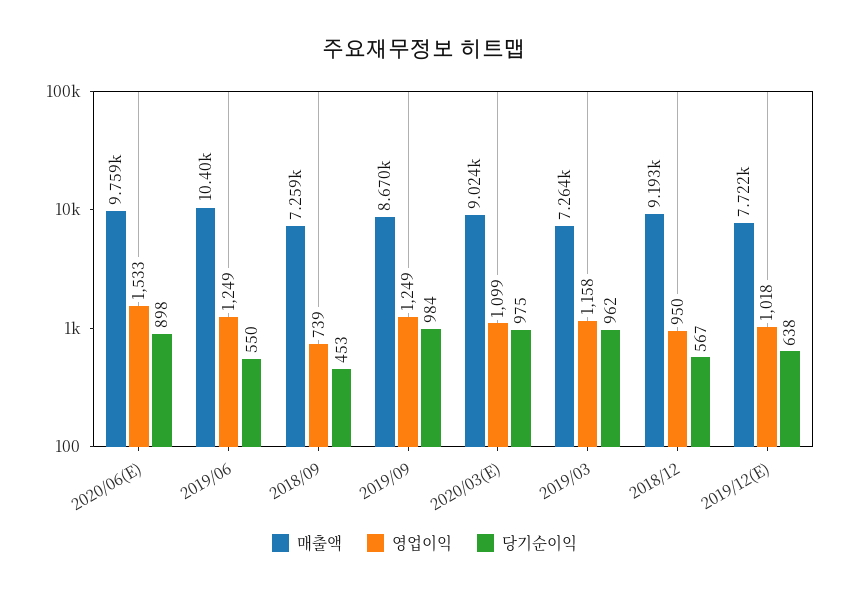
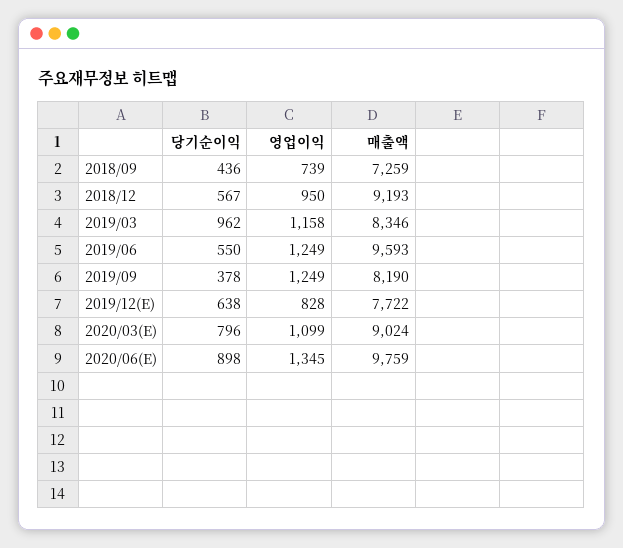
  {
    "매출액": {
      "2020/06(E)": 9759,
-     "2019/06": 10400,
+     "2019/06": 9593,
      "2018/09": 7259,
-     "2019/09": 8670,
+     "2019/09": 8190,
      "2020/03(E)": 9024,
-     "2019/03": 7264,
+     "2019/03": 8346,
      "2018/12": 9193,
      "2019/12(E)": 7722
    },
    "영업이익": {
-     "2020/06(E)": 1533,
+     "2020/06(E)": 1345,
      "2019/06": 1249,
      "2018/09": 739,
      "2019/09": 1249,
      "2020/03(E)": 1099,
      "2019/03": 1158,
      "2018/12": 950,
-     "2019/12(E)": 1018
+     "2019/12(E)": 828
    },
    "당기순이익": {
      "2020/06(E)": 898,
      "2019/06": 550,
-     "2018/09": 453,
+     "2018/09": 436,
-     "2019/09": 984,
+     "2019/09": 378,
-     "2020/03(E)": 975,
+     "2020/03(E)": 796,
      "2019/03": 962,
      "2018/12": 567,
      "2019/12(E)": 638
    }
  }

